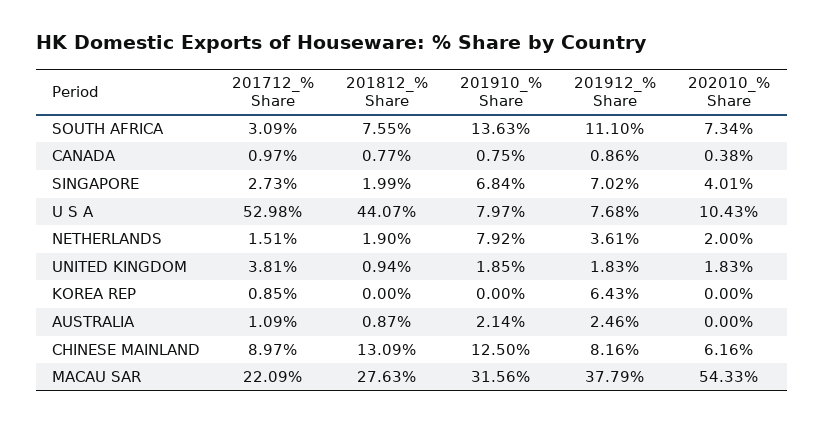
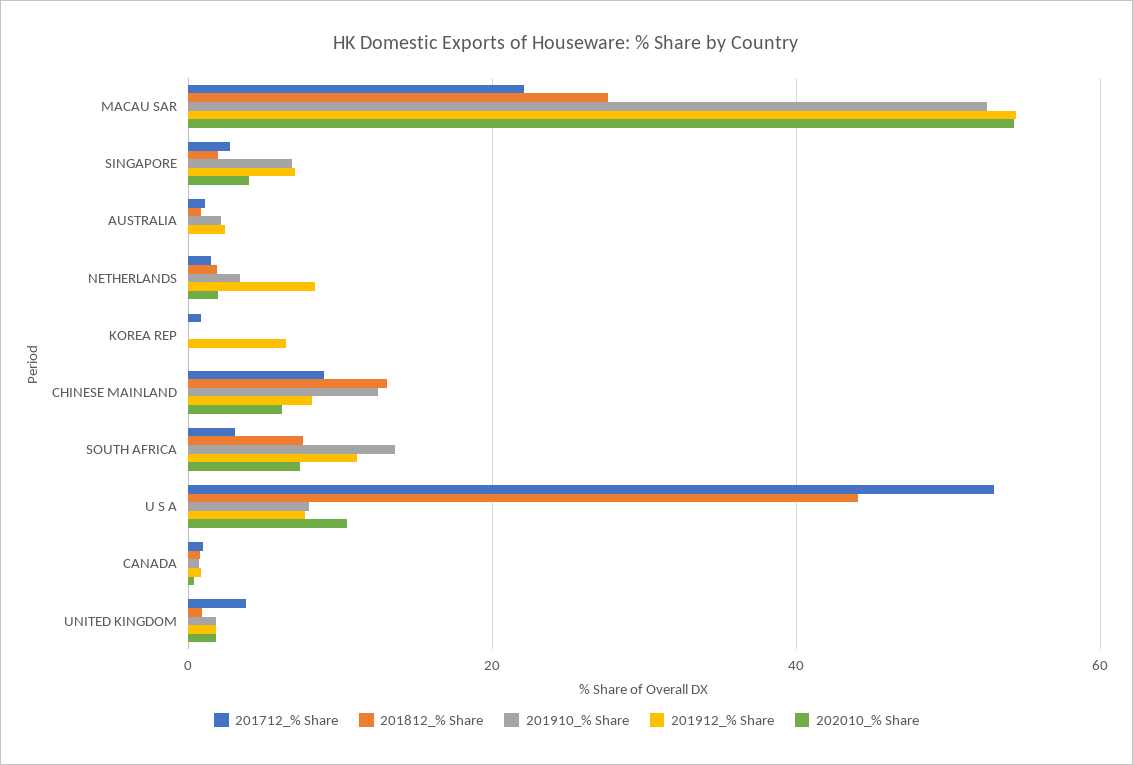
  {
    "201712_% Share": {
      "SOUTH AFRICA": 3.09,
      "CANADA": 0.97,
      "SINGAPORE": 2.73,
      "U S A": 52.98,
      "NETHERLANDS": 1.51,
      "UNITED KINGDOM": 3.81,
      "KOREA REP": 0.85,
      "AUSTRALIA": 1.09,
      "CHINESE MAINLAND": 8.97,
      "MACAU SAR": 22.09
    },
    "201812_% Share": {
      "SOUTH AFRICA": 7.55,
      "CANADA": 0.77,
      "SINGAPORE": 1.99,
      "U S A": 44.07,
      "NETHERLANDS": 1.9,
      "UNITED KINGDOM": 0.94,
      "KOREA REP": 0,
      "AUSTRALIA": 0.87,
      "CHINESE MAINLAND": 13.09,
      "MACAU SAR": 27.63
    },
    "201910_% Share": {
      "SOUTH AFRICA": 13.63,
      "CANADA": 0.75,
      "SINGAPORE": 6.84,
      "U S A": 7.97,
-     "NETHERLANDS": 7.92,
+     "NETHERLANDS": 4,
      "UNITED KINGDOM": 1.85,
      "KOREA REP": 0,
      "AUSTRALIA": 2.14,
      "CHINESE MAINLAND": 12.5,
-     "MACAU SAR": 31.56
+     "MACAU SAR": 52
    },
    "201912_% Share": {
      "SOUTH AFRICA": 11.1,
      "CANADA": 0.86,
      "SINGAPORE": 7.02,
      "U S A": 7.68,
-     "NETHERLANDS": 3.61,
+     "NETHERLANDS": 8,
      "UNITED KINGDOM": 1.83,
      "KOREA REP": 6.43,
      "AUSTRALIA": 2.46,
      "CHINESE MAINLAND": 8.16,
-     "MACAU SAR": 37.79
+     "MACAU SAR": 54
    },
    "202010_% Share": {
      "SOUTH AFRICA": 7.34,
      "CANADA": 0.38,
      "SINGAPORE": 4.01,
      "U S A": 10.43,
      "NETHERLANDS": 2,
      "UNITED KINGDOM": 1.83,
      "KOREA REP": 0,
      "AUSTRALIA": 0,
      "CHINESE MAINLAND": 6.16,
      "MACAU SAR": 54.33
    }
  }

